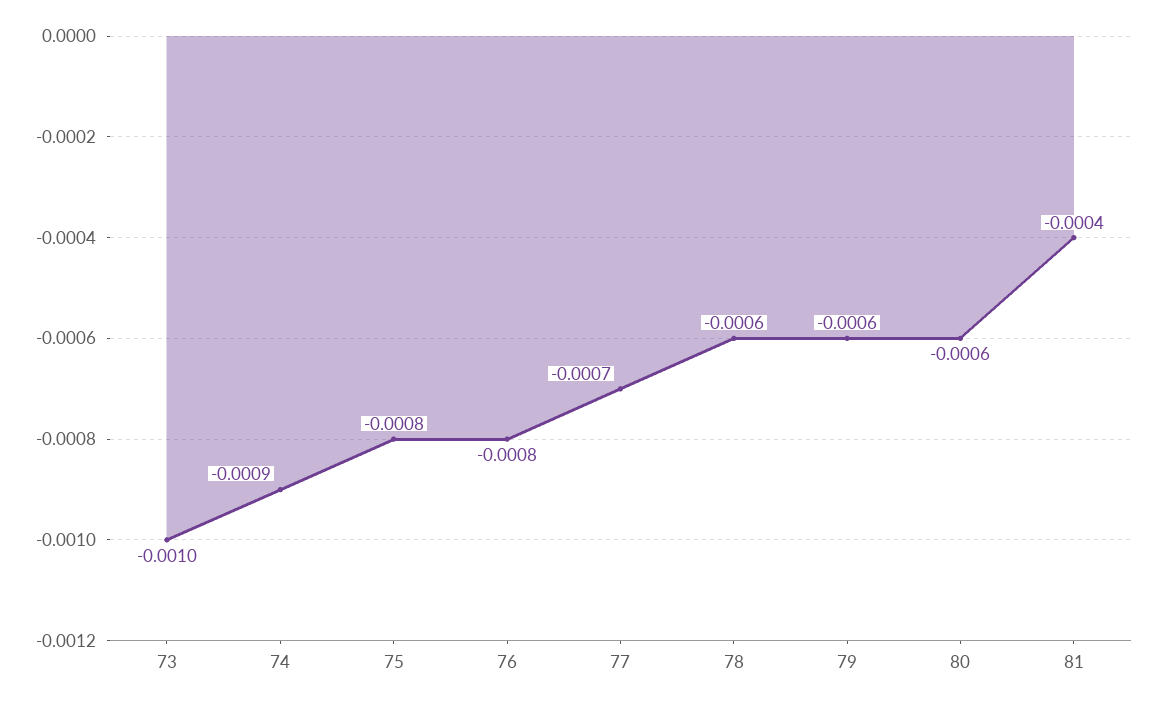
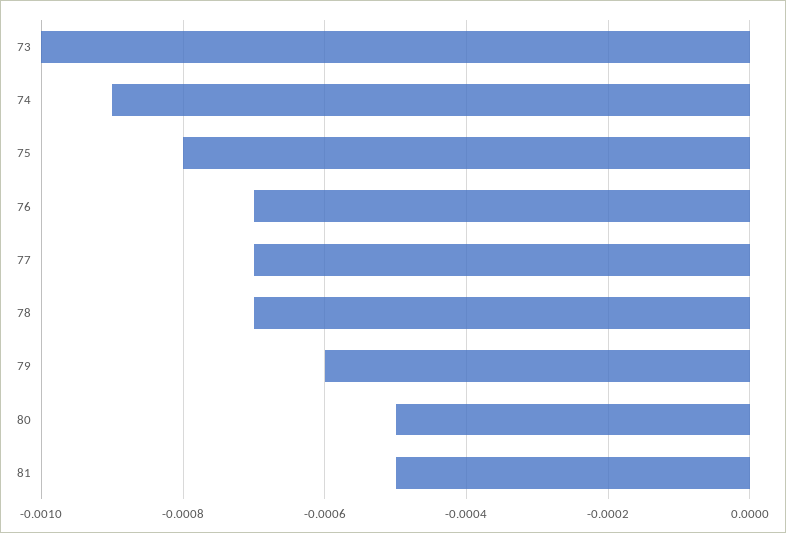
  {
    "73": -0.001,
    "74": -0.0009,
    "75": -0.0008,
-   "76": -0.0008,
+   "76": -0.0007,
    "77": -0.0007,
-   "78": -0.0006,
+   "78": -0.0007,
    "79": -0.0006,
-   "80": -0.0006,
+   "80": -0.0005,
-   "81": -0.0004
+   "81": -0.0005
  }

